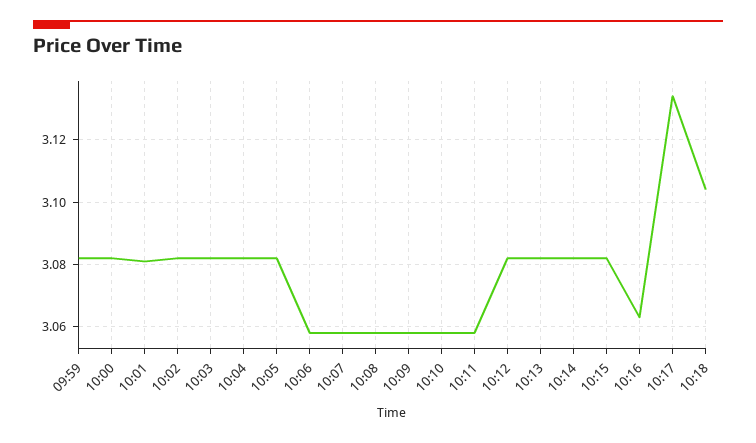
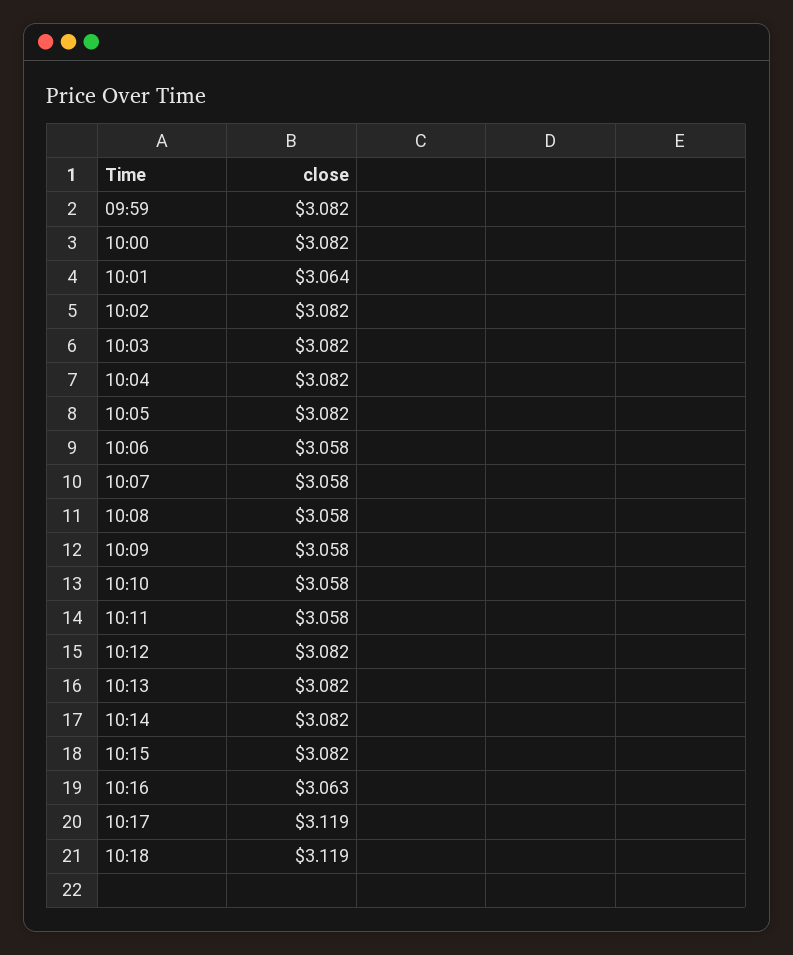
  {
    "09:59": 3.082,
    "10:00": 3.082,
-   "10:01": 3.08,
+   "10:01": 3.064,
    "10:02": 3.082,
    "10:03": 3.082,
    "10:04": 3.082,
    "10:05": 3.082,
    "10:06": 3.058,
    "10:07": 3.058,
    "10:08": 3.058,
    "10:09": 3.058,
    "10:10": 3.058,
    "10:11": 3.058,
    "10:12": 3.082,
    "10:13": 3.082,
    "10:14": 3.082,
    "10:15": 3.082,
    "10:16": 3.063,
-   "10:17": 3.135,
+   "10:17": 3.119,
-   "10:18": 3.105
+   "10:18": 3.119
  }

